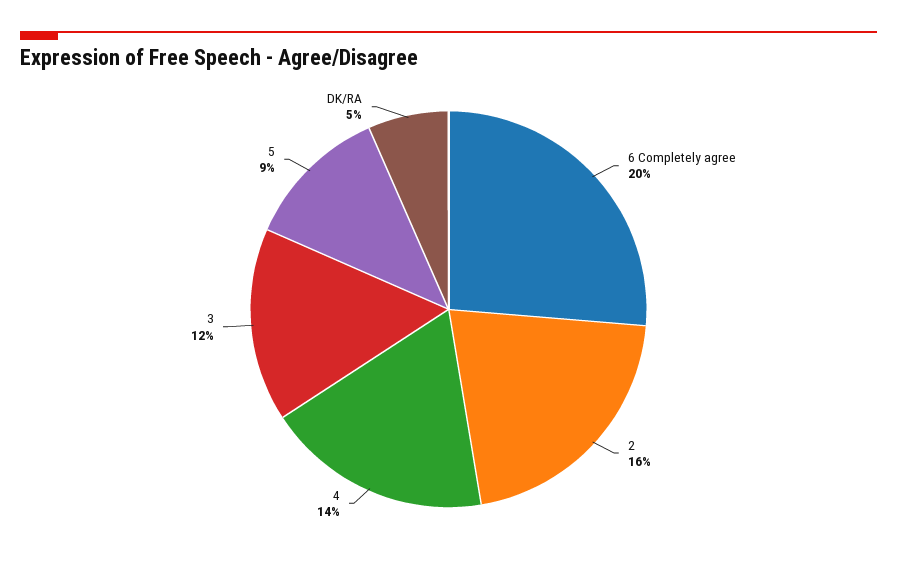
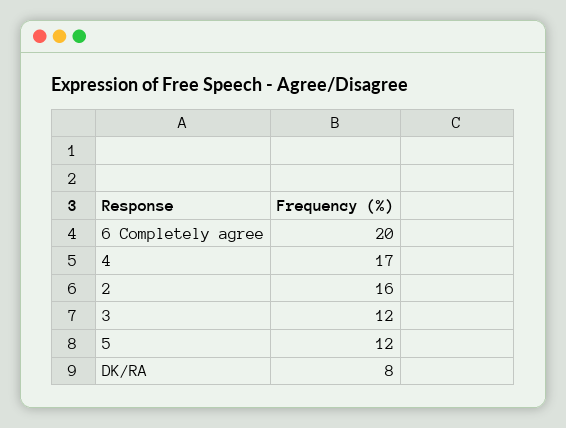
  {
    "6 Completely agree": 20,
    "2": 16,
-   "4": 14,
+   "4": 17,
    "3": 12,
-   "5": 9,
+   "5": 12,
-   "DK/RA": 5
+   "DK/RA": 8
  }

